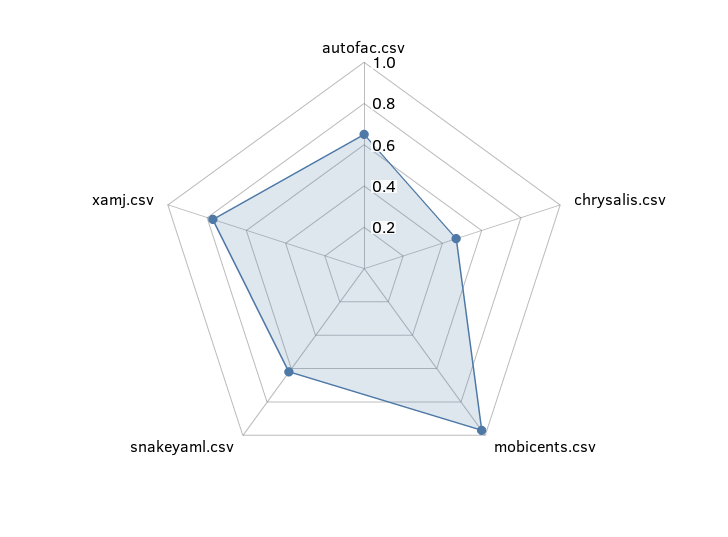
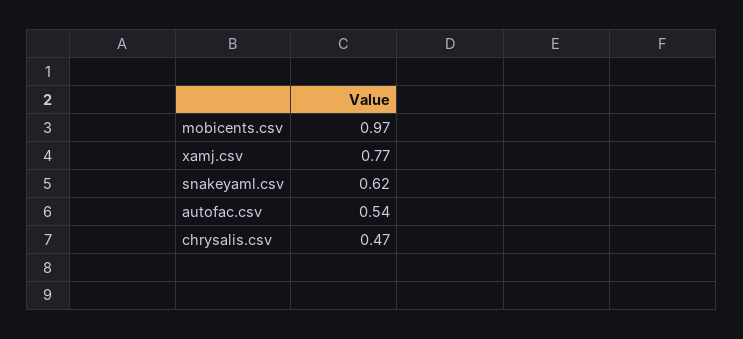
  {
-   "autofac.csv": 0.65,
+   "autofac.csv": 0.54,
    "chrysalis.csv": 0.47,
    "mobicents.csv": 0.97,
    "snakeyaml.csv": 0.62,
    "xamj.csv": 0.77
  }

